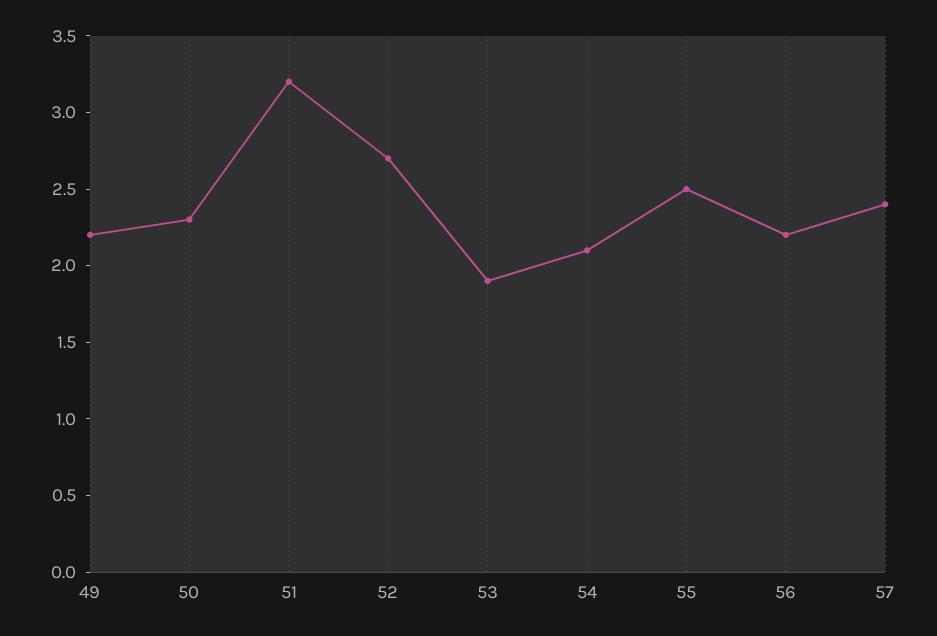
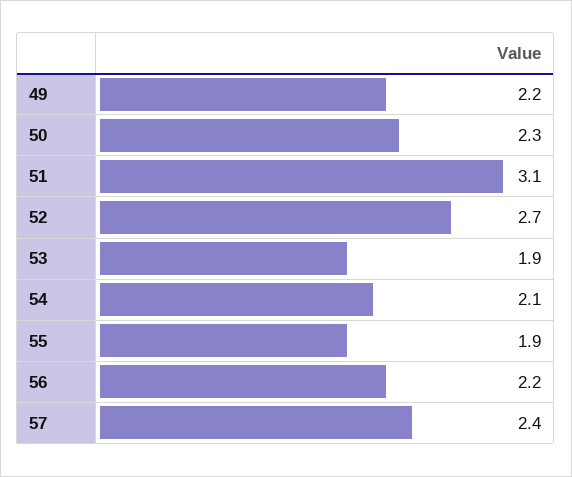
  {
    "49": 2.2,
    "50": 2.3,
-   "51": 3.2,
+   "51": 3.1,
    "52": 2.7,
    "53": 1.9,
    "54": 2.1,
-   "55": 2.5,
+   "55": 1.9,
    "56": 2.2,
    "57": 2.4
  }

